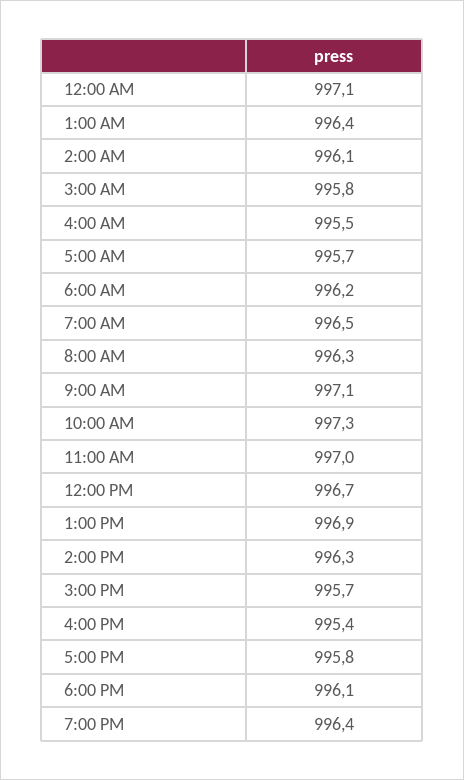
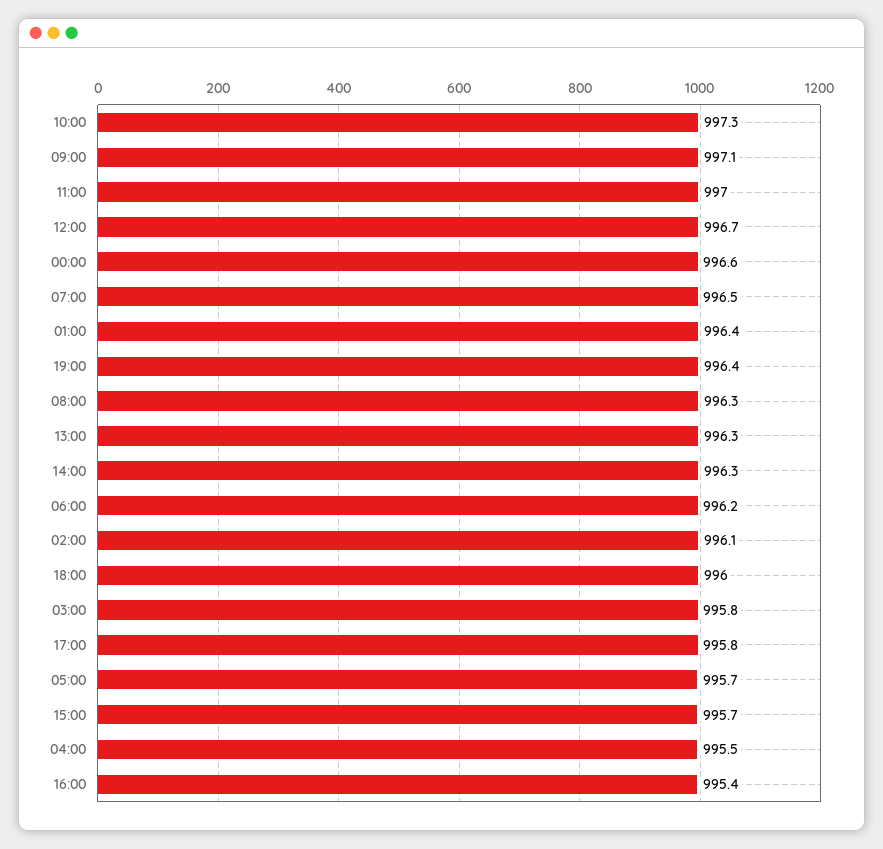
  {
-   "12:00 AM": 997.1,
+   "12:00 AM": 996.6,
    "1:00 AM": 996.4,
    "2:00 AM": 996.1,
    "3:00 AM": 995.8,
    "4:00 AM": 995.5,
    "5:00 AM": 995.7,
    "6:00 AM": 996.2,
    "7:00 AM": 996.5,
    "8:00 AM": 996.3,
    "9:00 AM": 997.1,
    "10:00 AM": 997.3,
    "11:00 AM": 997,
    "12:00 PM": 996.7,
-   "1:00 PM": 996.9,
+   "1:00 PM": 996.3,
    "2:00 PM": 996.3,
    "3:00 PM": 995.7,
    "4:00 PM": 995.4,
    "5:00 PM": 995.8,
-   "6:00 PM": 996.1,
+   "6:00 PM": 996,
    "7:00 PM": 996.4
  }

